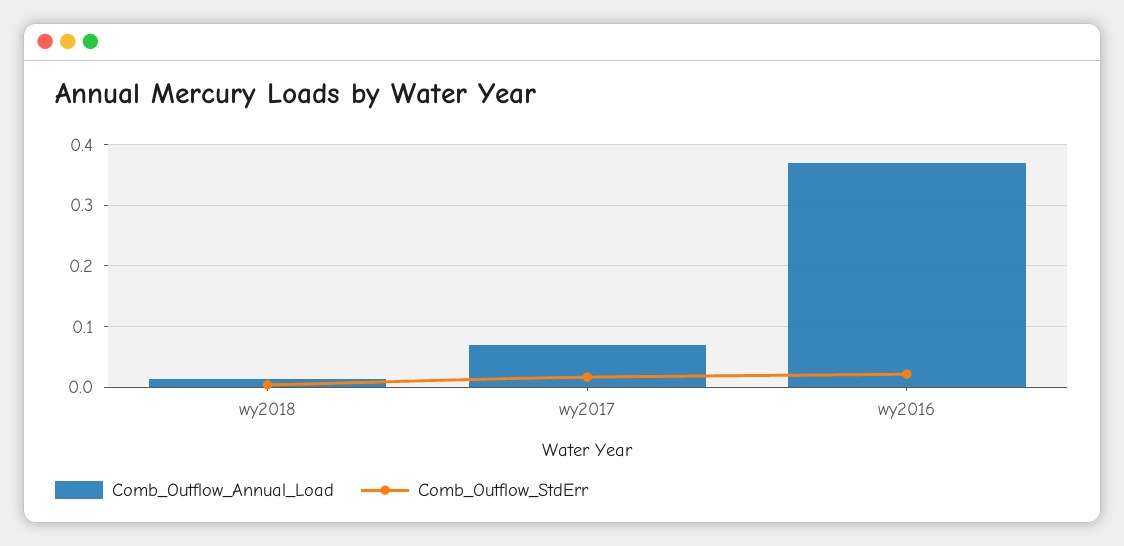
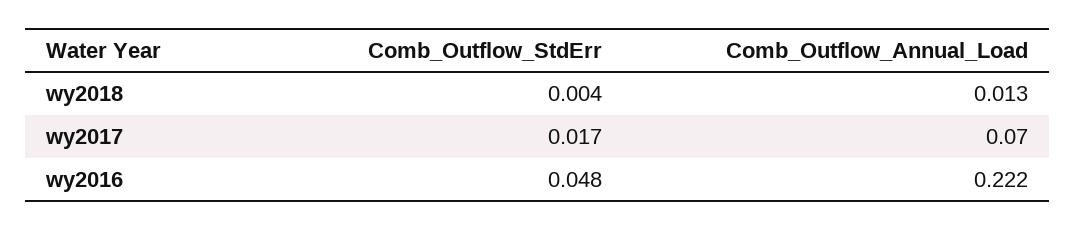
  {
    "Comb_Outflow_Annual_Load": {
      "wy2018": 0.013,
      "wy2017": 0.07,
-     "wy2016": 0.37
+     "wy2016": 0.222
    },
    "Comb_Outflow_StdErr": {
      "wy2018": 0.004,
      "wy2017": 0.017,
-     "wy2016": 0.02
+     "wy2016": 0.048
    }
  }

